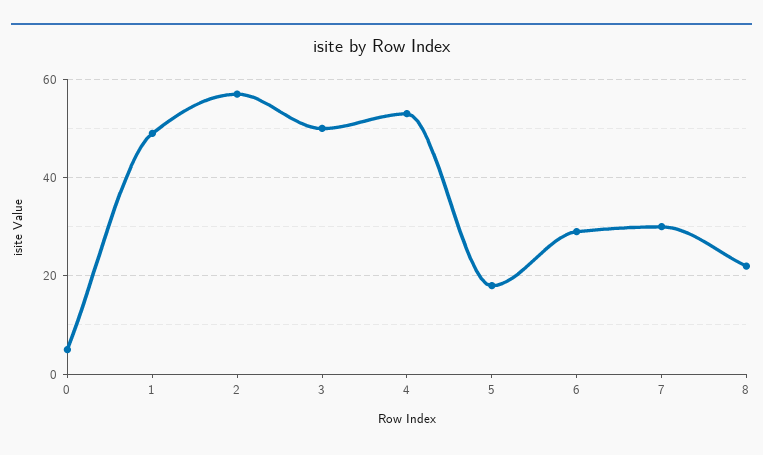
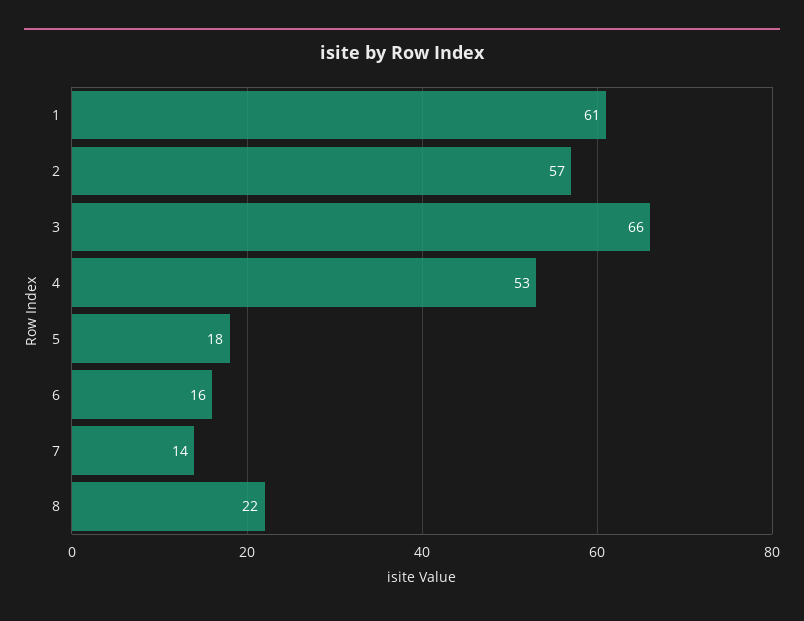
  {
-   "0": 5,
-   "1": 50,
+   "1": 61,
    "2": 57,
-   "3": 50,
+   "3": 66,
    "4": 53,
    "5": 18,
-   "6": 30,
+   "6": 16,
-   "7": 30,
+   "7": 14,
    "8": 22
  }

